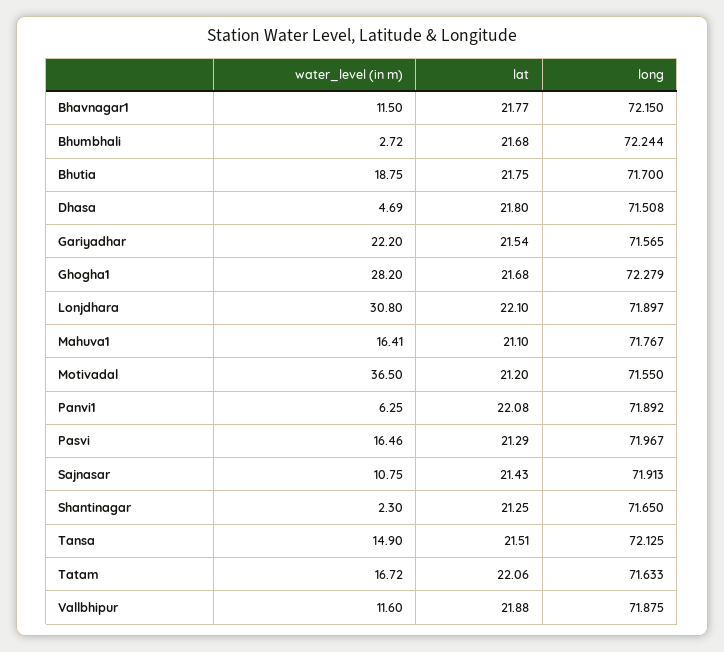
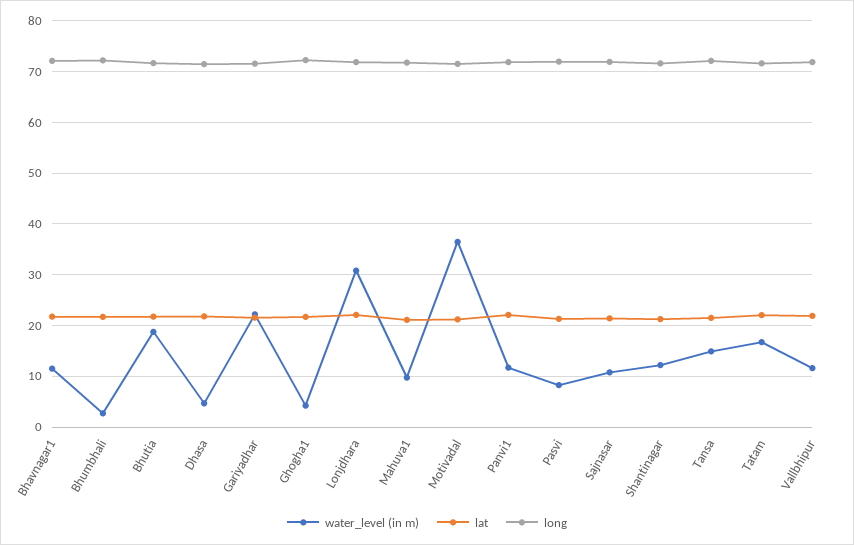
  {
    "water_level (in m)": {
      "Bhavnagar1": 11.5,
      "Bhumbhali": 2.72,
      "Bhutia": 18.75,
      "Dhasa": 4.69,
      "Gariyadhar": 22.2,
-     "Ghogha1": 28.2,
+     "Ghogha1": 4,
      "Lonjdhara": 30.8,
-     "Mahuva1": 16.41,
+     "Mahuva1": 10,
      "Motivadal": 36.5,
-     "Panvi1": 6.25,
+     "Panvi1": 12,
-     "Pasvi": 16.46,
+     "Pasvi": 8,
      "Sajnasar": 10.75,
-     "Shantinagar": 2.3,
+     "Shantinagar": 12,
      "Tansa": 14.9,
      "Tatam": 16.72,
      "Vallbhipur": 11.6
    },
    "lat": {
      "Bhavnagar1": 21.77,
      "Bhumbhali": 21.68,
      "Bhutia": 21.75,
      "Dhasa": 21.8,
      "Gariyadhar": 21.54,
      "Ghogha1": 21.68,
      "Lonjdhara": 22.1,
      "Mahuva1": 21.1,
      "Motivadal": 21.2,
      "Panvi1": 22.08,
      "Pasvi": 21.29,
      "Sajnasar": 21.43,
      "Shantinagar": 21.25,
      "Tansa": 21.51,
      "Tatam": 22.06,
      "Vallbhipur": 21.88
    },
    "long": {
      "Bhavnagar1": 72.15,
      "Bhumbhali": 72.244,
      "Bhutia": 71.7,
      "Dhasa": 71.508,
      "Gariyadhar": 71.565,
      "Ghogha1": 72.279,
      "Lonjdhara": 71.897,
      "Mahuva1": 71.767,
      "Motivadal": 71.55,
      "Panvi1": 71.892,
      "Pasvi": 71.967,
      "Sajnasar": 71.913,
      "Shantinagar": 71.65,
      "Tansa": 72.125,
      "Tatam": 71.633,
      "Vallbhipur": 71.875
    }
  }

